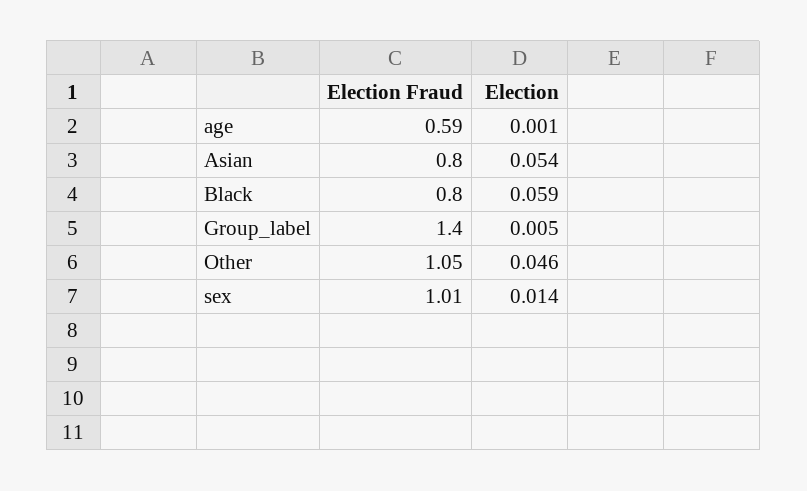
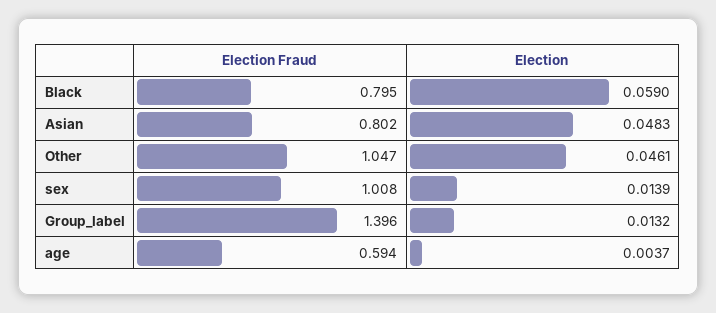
  {
    "Election Fraud": {
      "age": 0.594,
      "Asian": 0.802,
      "Black": 0.795,
      "Group_label": 1.396,
      "Other": 1.047,
      "sex": 1.008
    },
    "Election": {
-     "age": 0.001,
+     "age": 0.0037,
-     "Asian": 0.054,
+     "Asian": 0.0483,
      "Black": 0.059,
-     "Group_label": 0.005,
+     "Group_label": 0.0132,
      "Other": 0.0461,
      "sex": 0.0139
    }
  }

